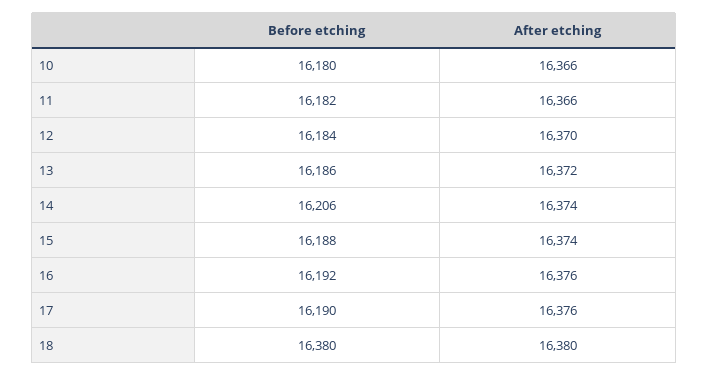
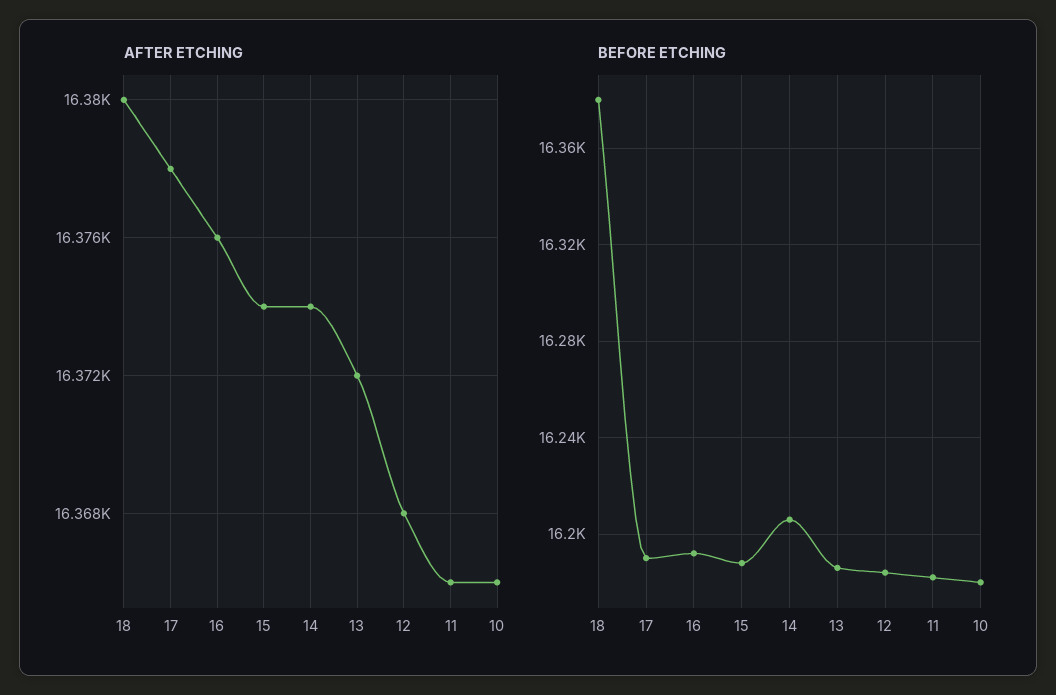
  {
    "Before etching": {
      "10": 16180,
      "11": 16182,
      "12": 16184,
      "13": 16186,
      "14": 16206,
      "15": 16188,
      "16": 16192,
      "17": 16190,
      "18": 16380
    },
    "After etching": {
      "10": 16366,
      "11": 16366,
-     "12": 16370,
+     "12": 16368,
      "13": 16372,
      "14": 16374,
      "15": 16374,
      "16": 16376,
-     "17": 16376,
+     "17": 16378,
      "18": 16380
    }
  }

